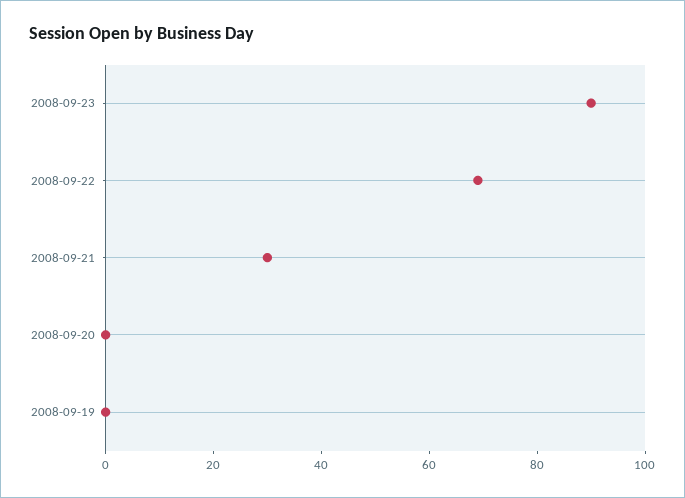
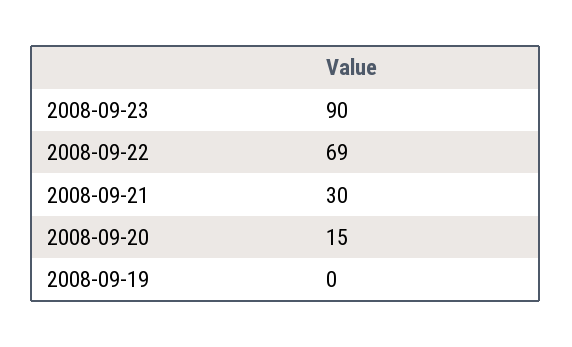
  {
    "2008-09-23": 90,
    "2008-09-22": 69,
    "2008-09-21": 30,
-   "2008-09-20": 0,
+   "2008-09-20": 15,
    "2008-09-19": 0
  }

